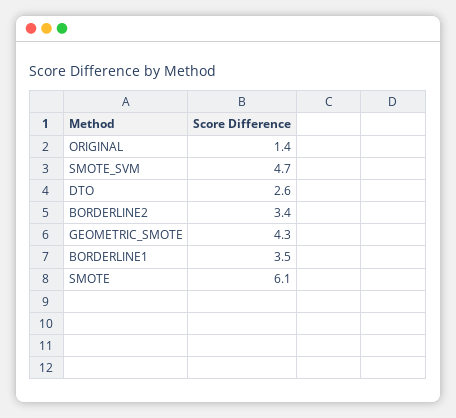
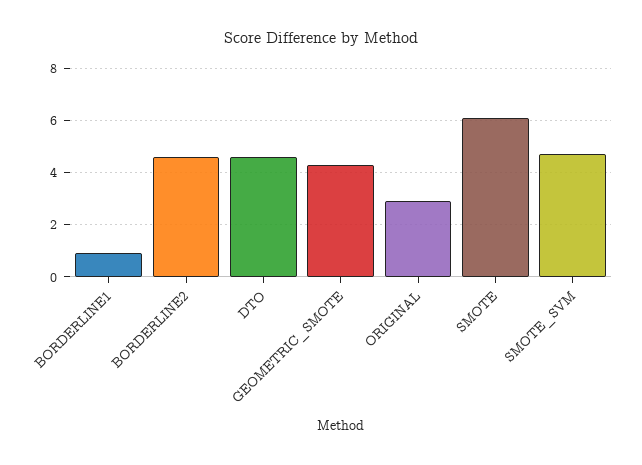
  {
-   "ORIGINAL": 1.4,
+   "ORIGINAL": 3,
    "SMOTE_SVM": 4.7,
-   "DTO": 2.6,
+   "DTO": 4.5,
-   "BORDERLINE2": 3.4,
+   "BORDERLINE2": 4.5,
    "GEOMETRIC_SMOTE": 4.3,
-   "BORDERLINE1": 3.5,
+   "BORDERLINE1": 1,
    "SMOTE": 6.1
  }

